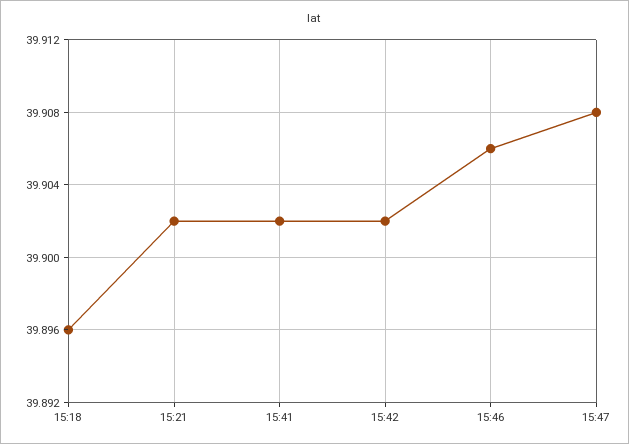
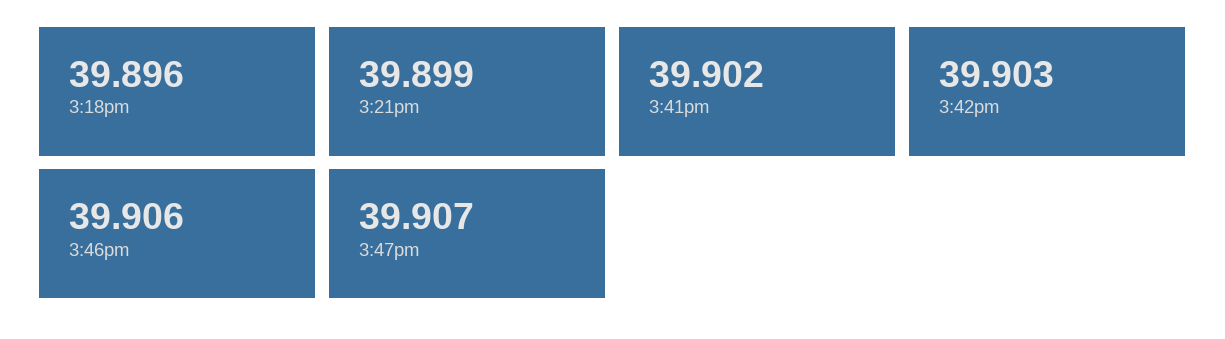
  {
    "15:18": 39.896,
-   "15:21": 39.902,
+   "15:21": 39.899,
    "15:41": 39.902,
-   "15:42": 39.902,
+   "15:42": 39.903,
    "15:46": 39.906,
-   "15:47": 39.908
+   "15:47": 39.907
  }

